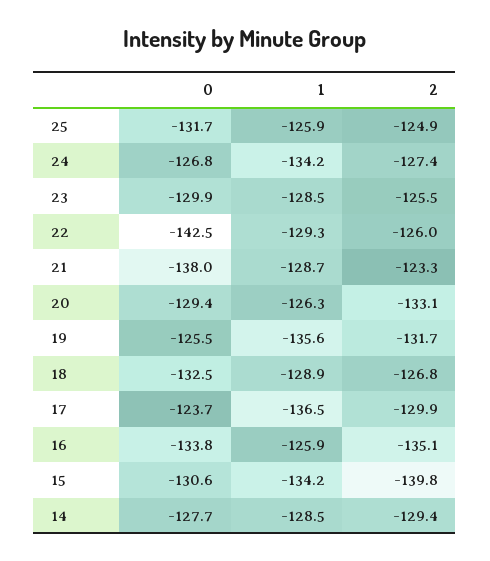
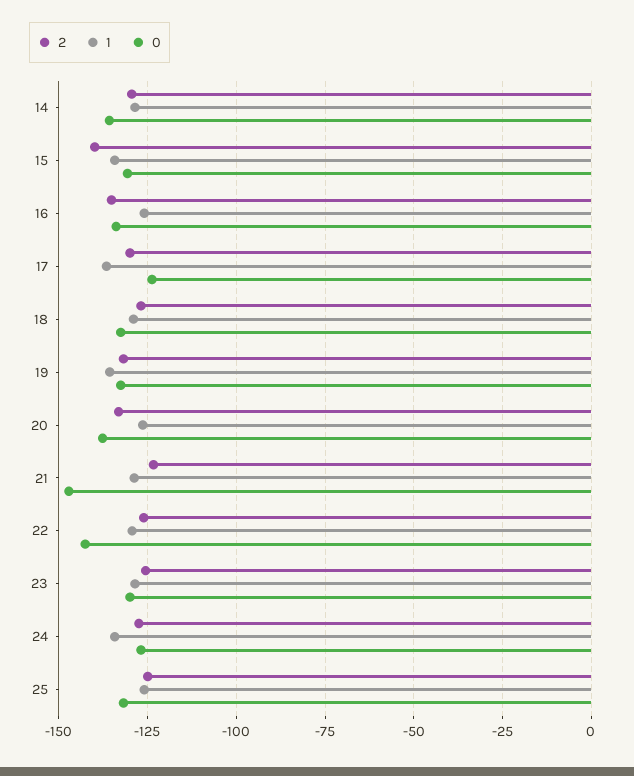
  {
    "0": {
      "25": -131.7,
      "24": -126.8,
      "23": -129.9,
      "22": -142.5,
-     "21": -138,
+     "21": -147.5,
-     "20": -129.4,
+     "20": -137.5,
-     "19": -125.5,
+     "19": -132.5,
      "18": -132.5,
      "17": -123.7,
      "16": -133.8,
      "15": -130.6,
-     "14": -127.7
+     "14": -135
    },
    "1": {
      "25": -125.9,
      "24": -134.2,
      "23": -128.5,
      "22": -129.3,
      "21": -128.7,
      "20": -126.3,
      "19": -135.6,
      "18": -128.9,
      "17": -136.5,
      "16": -125.9,
      "15": -134.2,
      "14": -128.5
    },
    "2": {
      "25": -124.9,
      "24": -127.4,
      "23": -125.5,
      "22": -126,
      "21": -123.3,
      "20": -133.1,
      "19": -131.7,
      "18": -126.8,
      "17": -129.9,
      "16": -135.1,
      "15": -139.8,
      "14": -129.4
    }
  }

